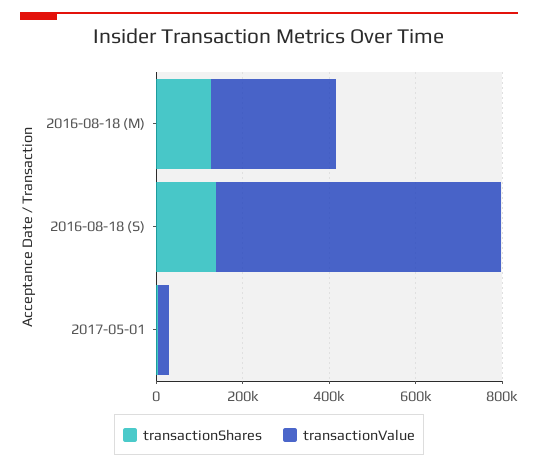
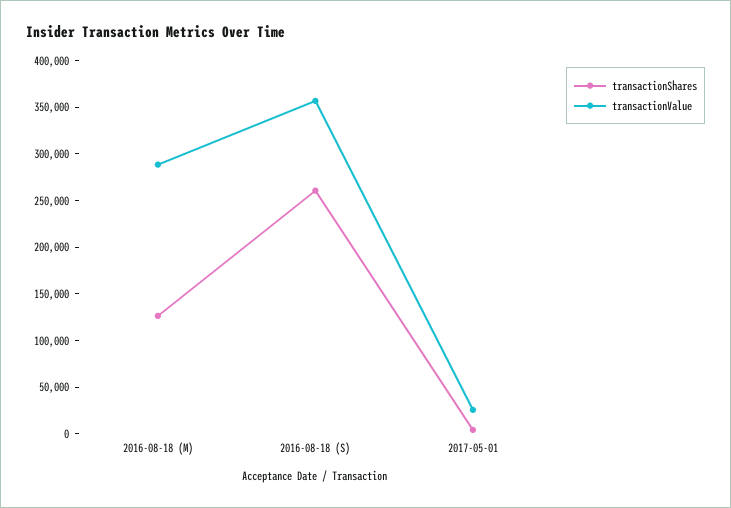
  {
    "transactionShares": {
      "2016-08-18 (M)": 130000,
-     "2016-08-18 (S)": 150000,
+     "2016-08-18 (S)": 260000,
      "2017-05-01": 0
    },
    "transactionValue": {
      "2016-08-18 (M)": 290000,
-     "2016-08-18 (S)": 650000,
+     "2016-08-18 (S)": 360000,
      "2017-05-01": 30000
    }
  }

